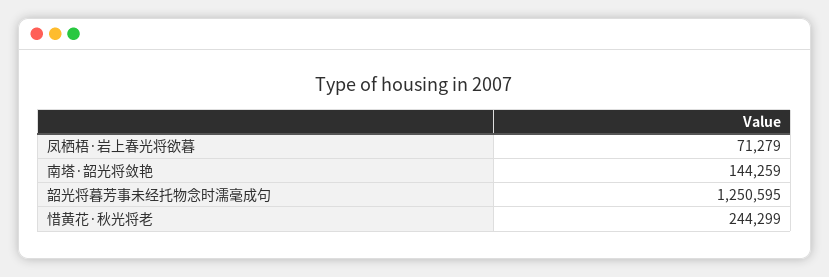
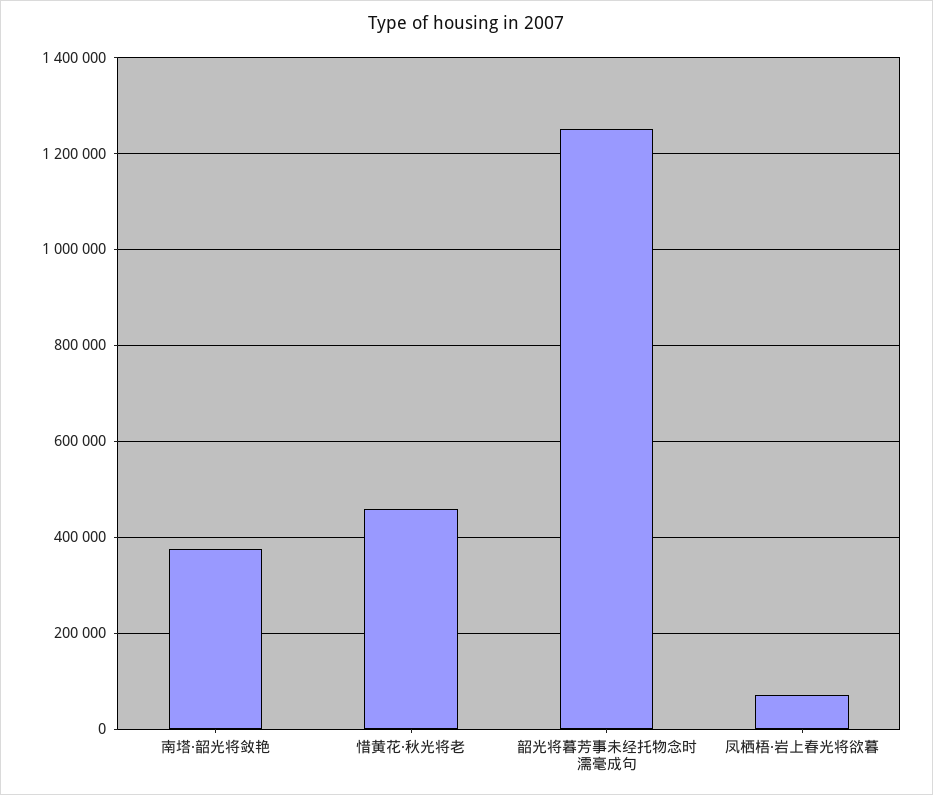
  {
    "凤栖梧·岩上春光将欲暮": 71279,
-   "南塔·韶光将敛艳": 144259,
+   "南塔·韶光将敛艳": 380000,
    "韶光将暮芳事未经托物念时濡毫成句": 1250595,
-   "惜黄花·秋光将老": 244299
+   "惜黄花·秋光将老": 460000
  }

